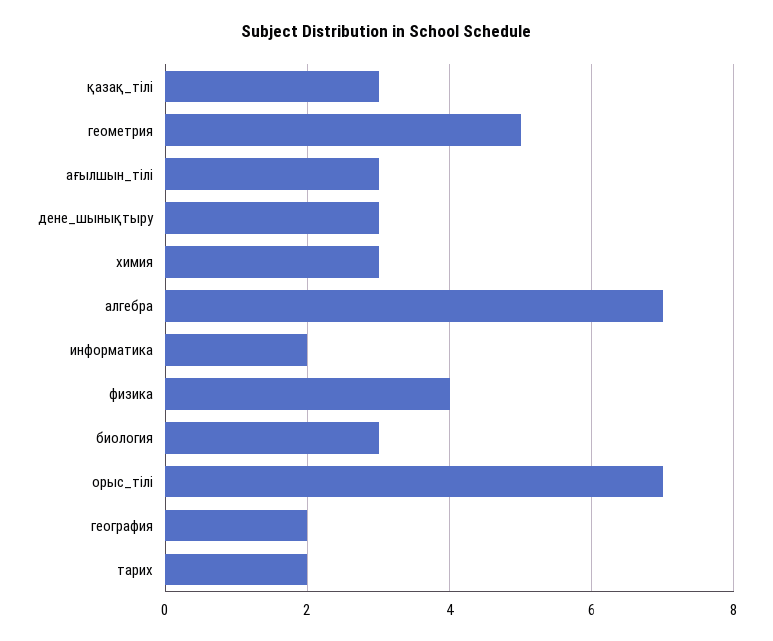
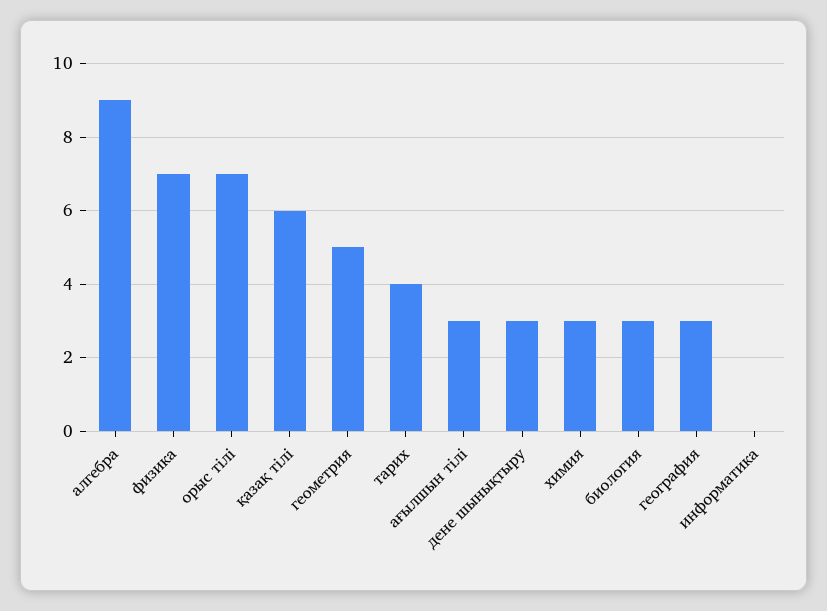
  {
-   "қазақ_тілі": 3,
+   "қазақ_тілі": 6,
    "геометрия": 5,
    "ағылшын_тілі": 3,
    "дене_шынықтыру": 3,
    "химия": 3,
-   "алгебра": 7,
+   "алгебра": 9,
-   "информатика": 2,
+   "информатика": 0,
-   "физика": 4,
+   "физика": 7,
    "биология": 3,
    "орыс_тілі": 7,
-   "география": 2,
+   "география": 3,
-   "тарих": 2
+   "тарих": 4
  }

